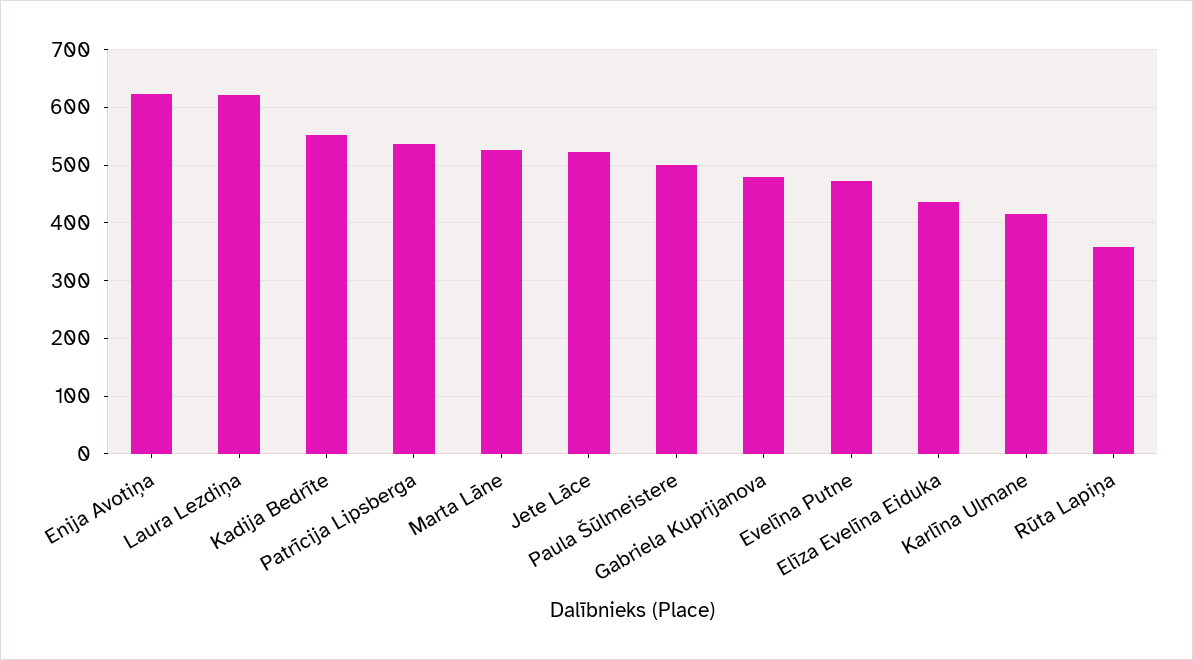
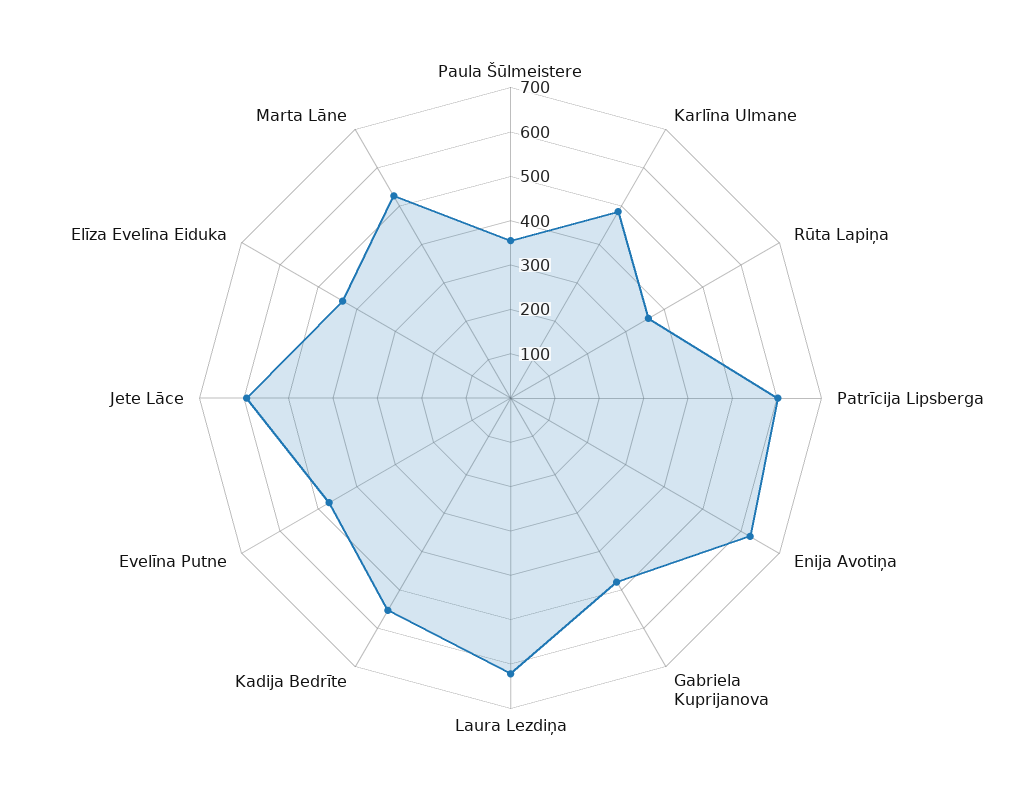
  {
    "Enija Avotiņa": 620,
    "Laura Lezdiņa": 620,
    "Kadija Bedrīte": 560,
-   "Patrīcija Lipsberga": 540,
+   "Patrīcija Lipsberga": 600,
    "Marta Lāne": 520,
-   "Jete Lāce": 520,
+   "Jete Lāce": 600,
-   "Paula Šūlmeistere": 500,
+   "Paula Šūlmeistere": 360,
    "Gabriela Kuprijanova": 480,
    "Evelīna Putne": 480,
    "Elīza Evelīna Eiduka": 440,
-   "Karlīna Ulmane": 420,
+   "Karlīna Ulmane": 480,
    "Rūta Lapiņa": 360
  }

